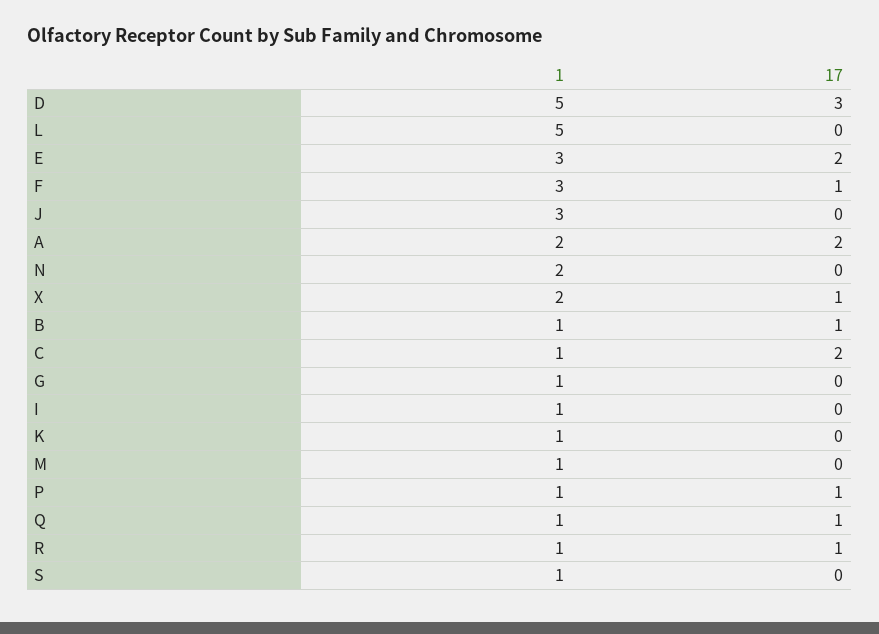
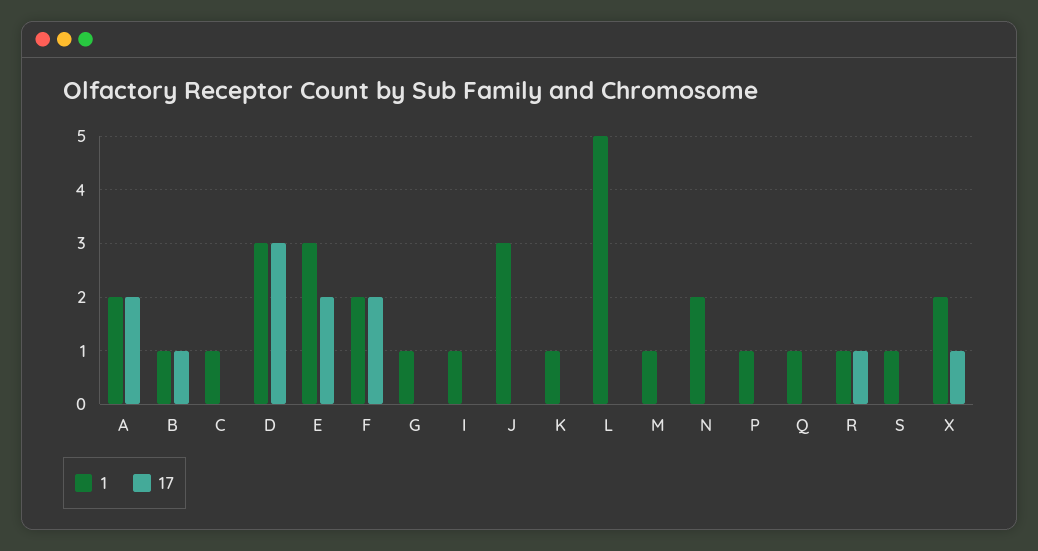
  {
    "1": {
-     "D": 5,
+     "D": 3,
      "L": 5,
      "E": 3,
-     "F": 3,
+     "F": 2,
      "J": 3,
      "A": 2,
      "N": 2,
      "X": 2,
      "B": 1,
      "C": 1,
      "G": 1,
      "I": 1,
      "K": 1,
      "M": 1,
      "P": 1,
      "Q": 1,
      "R": 1,
      "S": 1
    },
    "17": {
      "D": 3,
      "L": 0,
      "E": 2,
-     "F": 1,
+     "F": 2,
      "J": 0,
      "A": 2,
      "N": 0,
      "X": 1,
      "B": 1,
-     "C": 2,
+     "C": 0,
      "G": 0,
      "I": 0,
      "K": 0,
      "M": 0,
-     "P": 1,
+     "P": 0,
-     "Q": 1,
+     "Q": 0,
      "R": 1,
      "S": 0
    }
  }

